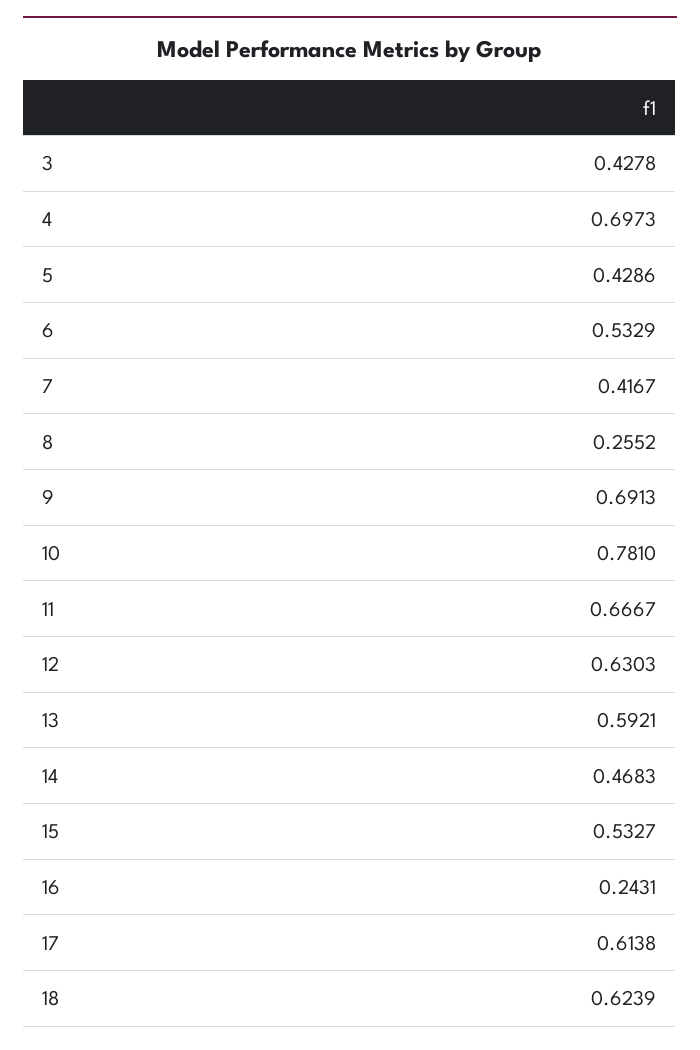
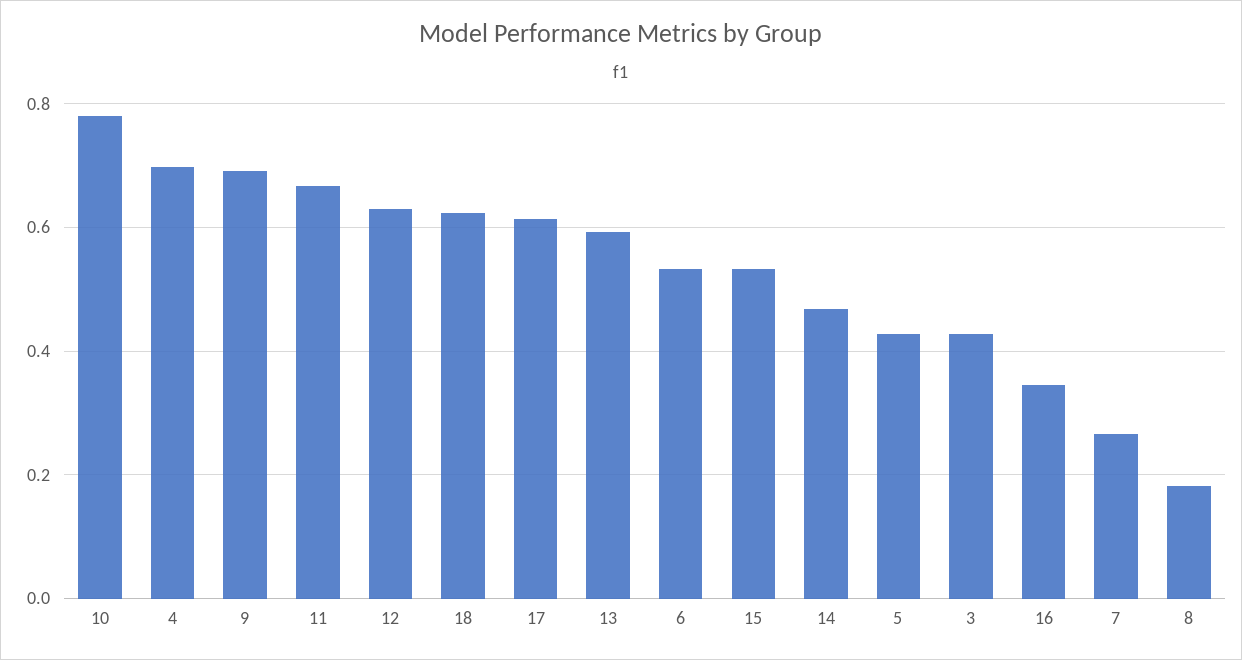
  {
    "3": 0.4278,
    "4": 0.6973,
    "5": 0.4286,
    "6": 0.5329,
-   "7": 0.4167,
+   "7": 0.26,
-   "8": 0.2552,
+   "8": 0.18,
    "9": 0.6913,
    "10": 0.781,
    "11": 0.6667,
    "12": 0.6303,
    "13": 0.5921,
    "14": 0.4683,
    "15": 0.5327,
-   "16": 0.2431,
+   "16": 0.34,
    "17": 0.6138,
    "18": 0.6239
  }

